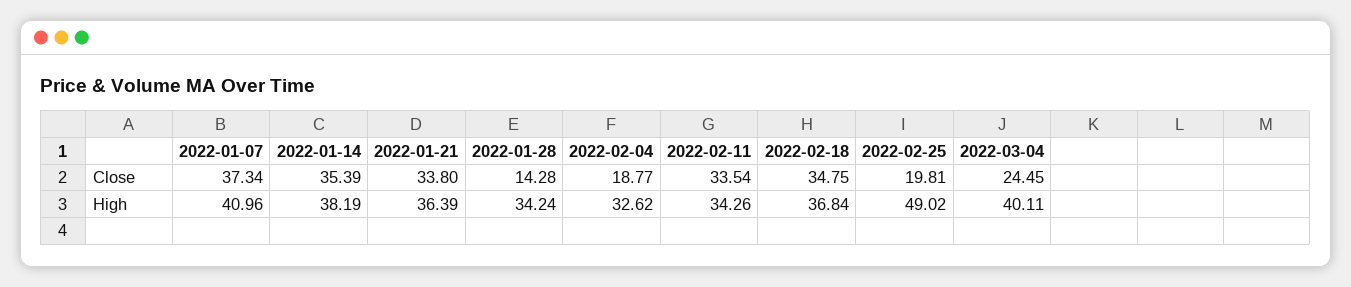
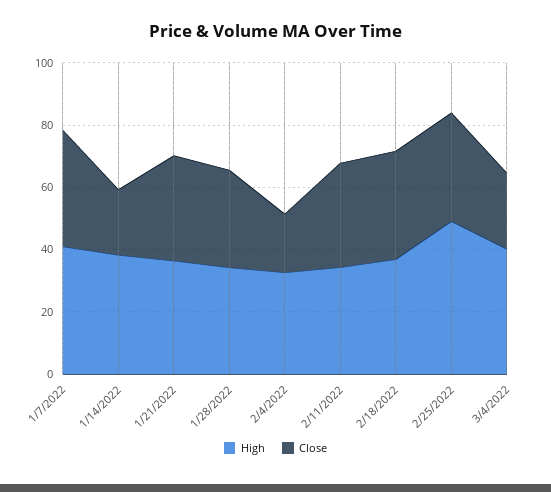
  {
    "Close": {
      "2022-01-07": 37.34,
-     "2022-01-14": 35.39,
+     "2022-01-14": 20,
      "2022-01-21": 33.8,
-     "2022-01-28": 14.28,
+     "2022-01-28": 30,
      "2022-02-04": 18.77,
      "2022-02-11": 33.54,
      "2022-02-18": 34.75,
-     "2022-02-25": 19.81,
+     "2022-02-25": 35,
      "2022-03-04": 24.45
    },
    "High": {
      "2022-01-07": 40.96,
      "2022-01-14": 38.19,
      "2022-01-21": 36.39,
      "2022-01-28": 34.24,
      "2022-02-04": 32.62,
      "2022-02-11": 34.26,
      "2022-02-18": 36.84,
      "2022-02-25": 49.02,
      "2022-03-04": 40.11
    }
  }

